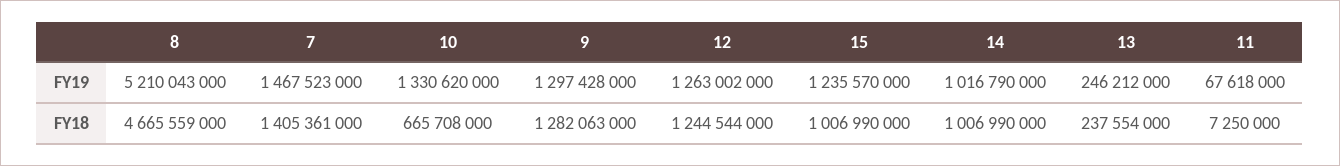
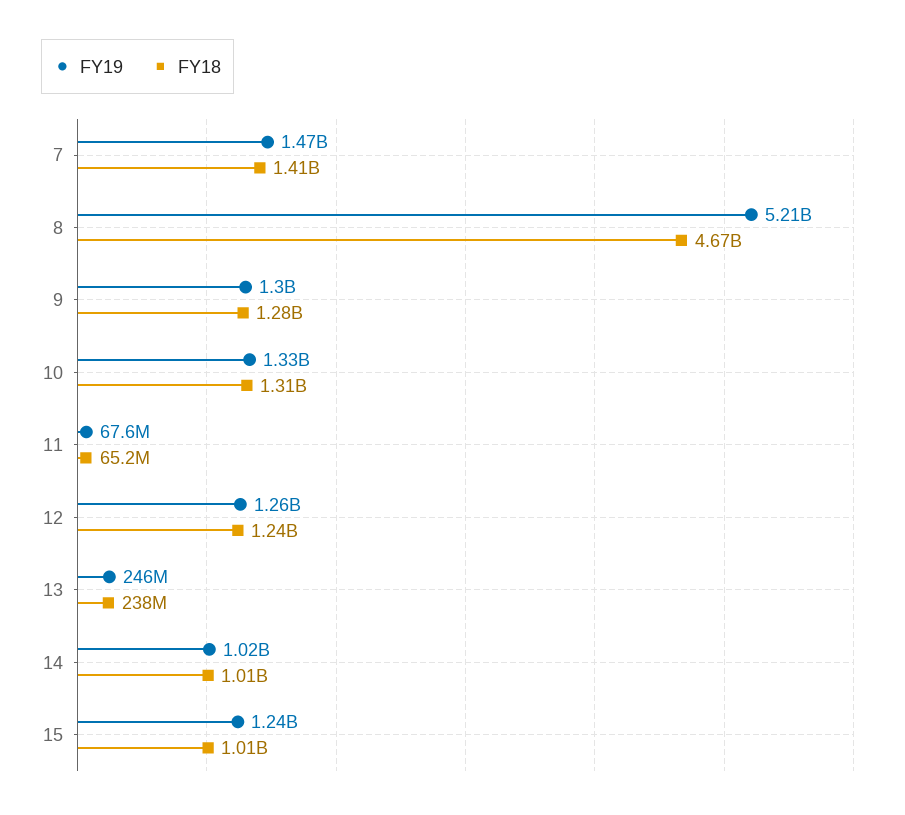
  {
    "FY19": {
      "8": 5210043000,
      "7": 1467523000,
      "10": 1330620000,
      "9": 1297428000,
      "12": 1263002000,
      "15": 1235570000,
      "14": 1016790000,
      "13": 246212000,
      "11": 67618000
    },
    "FY18": {
      "8": 4665559000,
      "7": 1405361000,
-     "10": 665708000,
+     "10": 1310000000,
      "9": 1282063000,
      "12": 1244544000,
      "15": 1006990000,
      "14": 1006990000,
      "13": 237554000,
-     "11": 7250000
+     "11": 65200000
    }
  }

